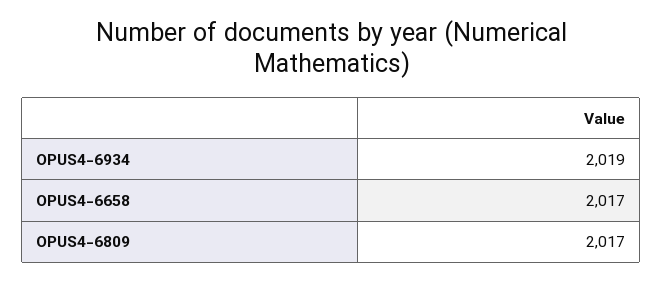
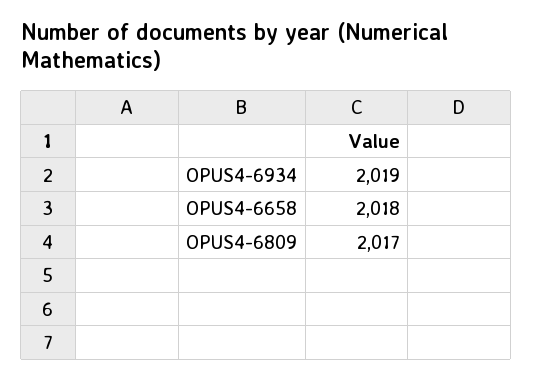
  {
    "OPUS4-6934": 2019,
-   "OPUS4-6658": 2017,
+   "OPUS4-6658": 2018,
    "OPUS4-6809": 2017
  }

